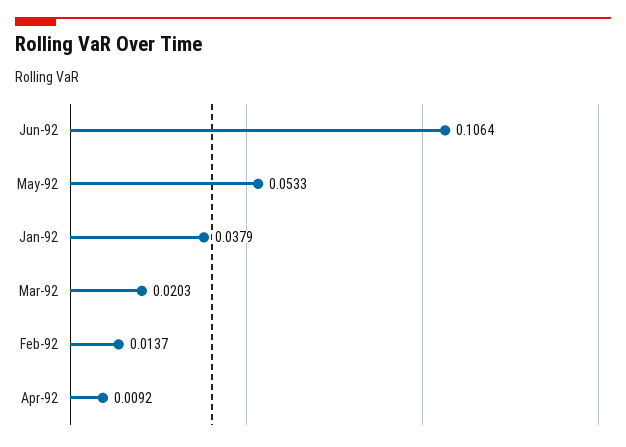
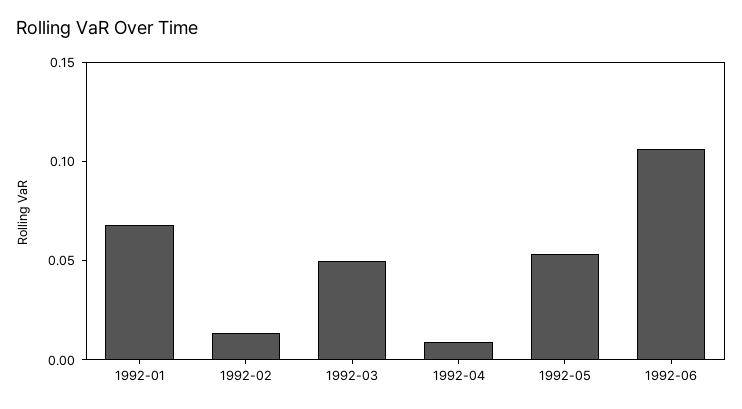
  {
    "Jun-92": 0.1064,
    "May-92": 0.0533,
-   "Jan-92": 0.0379,
+   "Jan-92": 0.07,
-   "Mar-92": 0.0203,
+   "Mar-92": 0.05,
    "Feb-92": 0.0137,
    "Apr-92": 0.0092
  }

